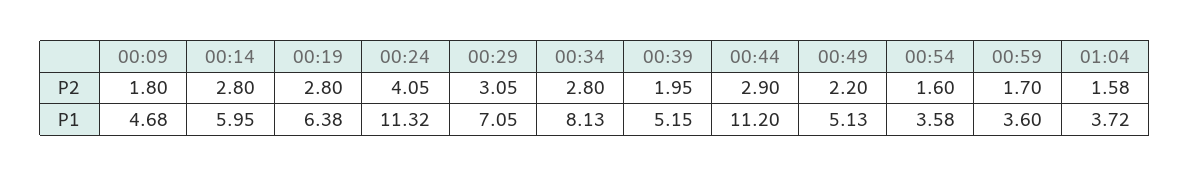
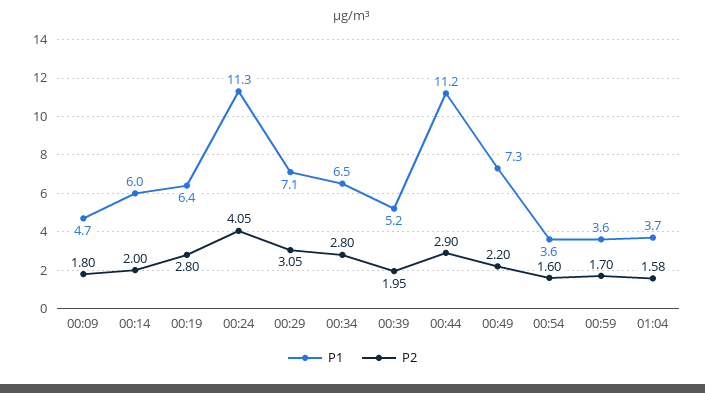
  {
    "P2": {
      "00:09": 1.8,
-     "00:14": 2.8,
+     "00:14": 2,
      "00:19": 2.8,
      "00:24": 4.05,
      "00:29": 3.05,
      "00:34": 2.8,
      "00:39": 1.95,
      "00:44": 2.9,
      "00:49": 2.2,
      "00:54": 1.6,
      "00:59": 1.7,
      "01:04": 1.58
    },
    "P1": {
      "00:09": 4.68,
      "00:14": 5.95,
      "00:19": 6.38,
      "00:24": 11.32,
      "00:29": 7.05,
-     "00:34": 8.13,
+     "00:34": 6.5,
      "00:39": 5.15,
      "00:44": 11.2,
-     "00:49": 5.13,
+     "00:49": 7.3,
      "00:54": 3.58,
      "00:59": 3.6,
      "01:04": 3.72
    }
  }

